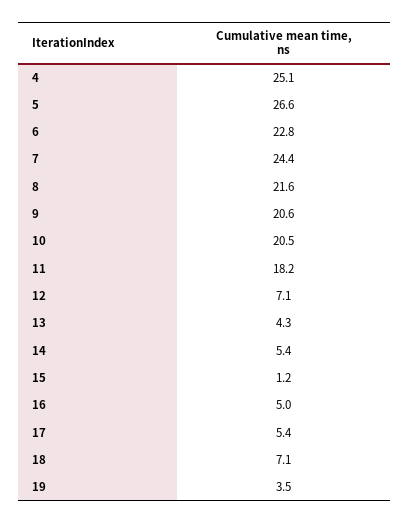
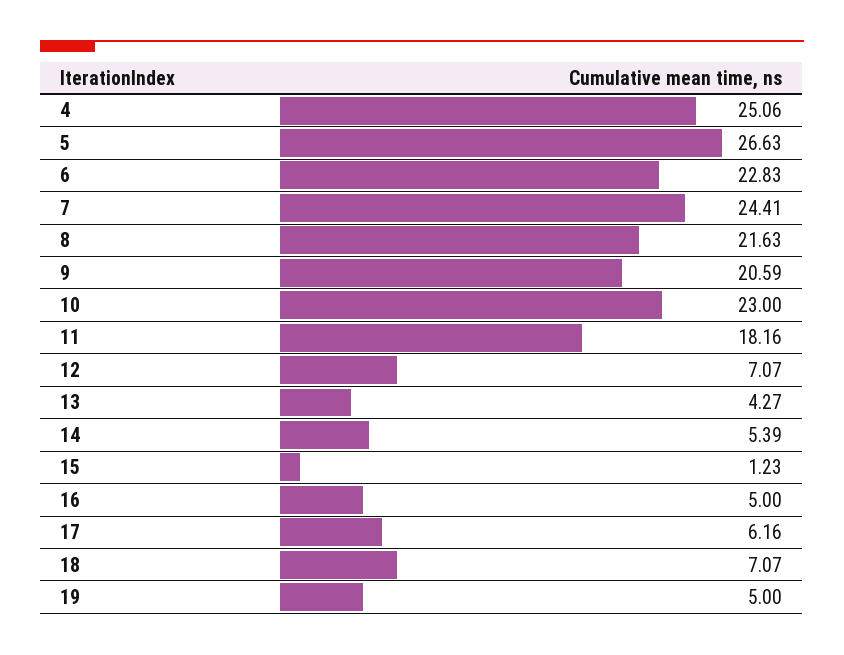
  {
    "4": 25.06,
    "5": 26.63,
    "6": 22.83,
    "7": 24.41,
    "8": 21.63,
    "9": 20.59,
-   "10": 20.5,
+   "10": 23,
    "11": 18.16,
    "12": 7.07,
    "13": 4.27,
    "14": 5.39,
    "15": 1.23,
    "16": 5,
-   "17": 5.4,
+   "17": 6.16,
    "18": 7.07,
-   "19": 3.5
+   "19": 5
  }

